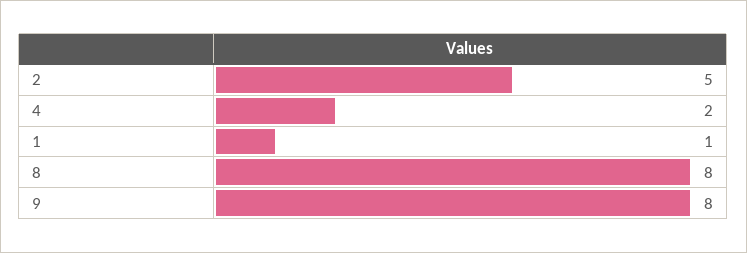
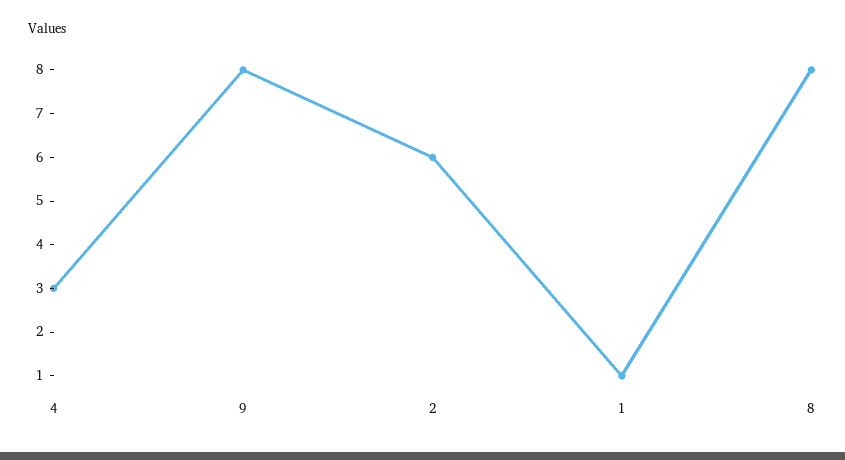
  {
-   "2": 5,
+   "2": 6,
-   "4": 2,
+   "4": 3,
    "1": 1,
    "8": 8,
    "9": 8
  }

